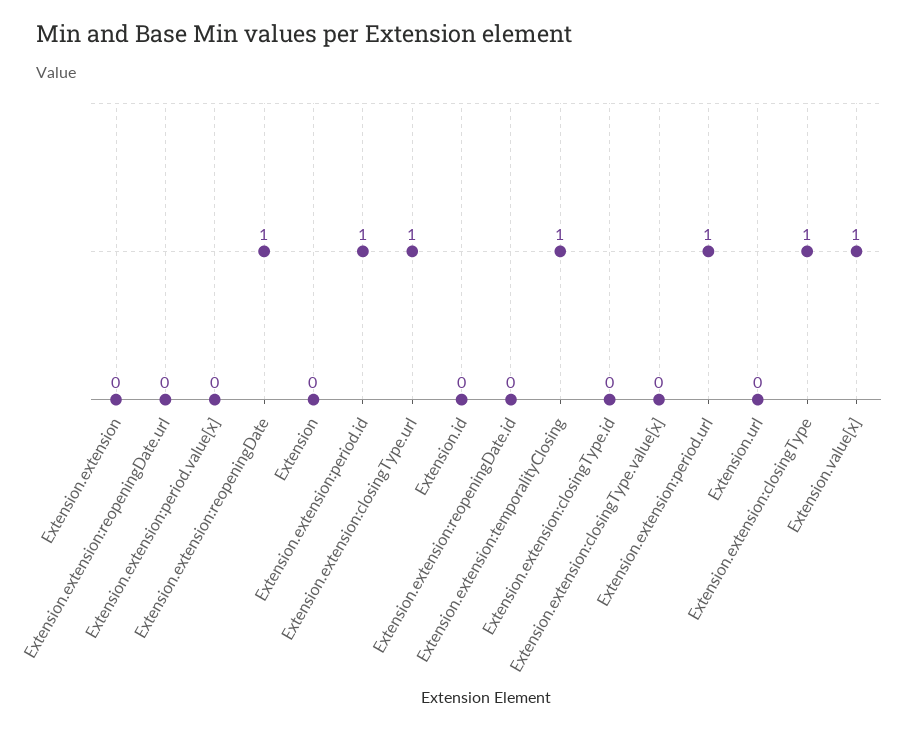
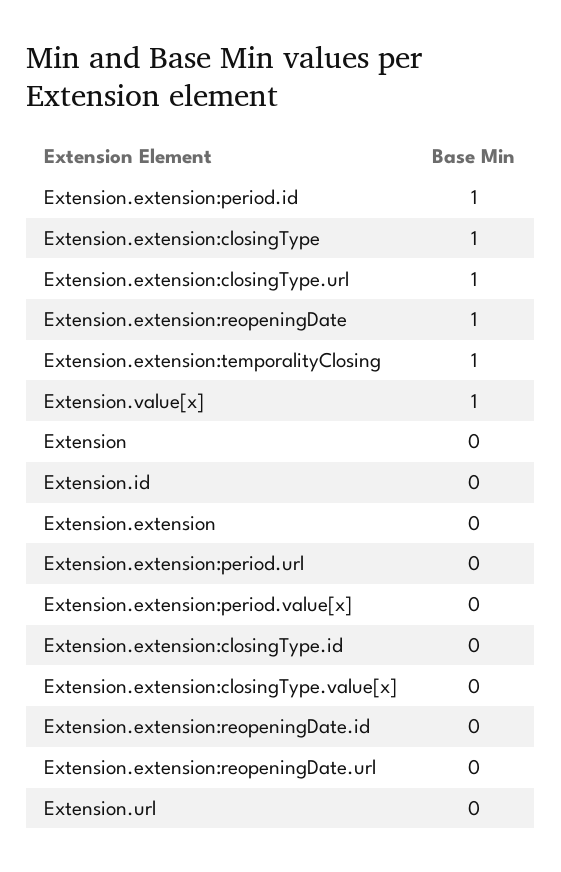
  {
    "Extension.extension": 0,
    "Extension.extension:reopeningDate.url": 0,
    "Extension.extension:period.value[x]": 0,
    "Extension.extension:reopeningDate": 1,
    "Extension": 0,
    "Extension.extension:period.id": 1,
    "Extension.extension:closingType.url": 1,
    "Extension.id": 0,
    "Extension.extension:reopeningDate.id": 0,
    "Extension.extension:temporalityClosing": 1,
    "Extension.extension:closingType.id": 0,
    "Extension.extension:closingType.value[x]": 0,
-   "Extension.extension:period.url": 1,
+   "Extension.extension:period.url": 0,
    "Extension.url": 0,
    "Extension.extension:closingType": 1,
    "Extension.value[x]": 1
  }

